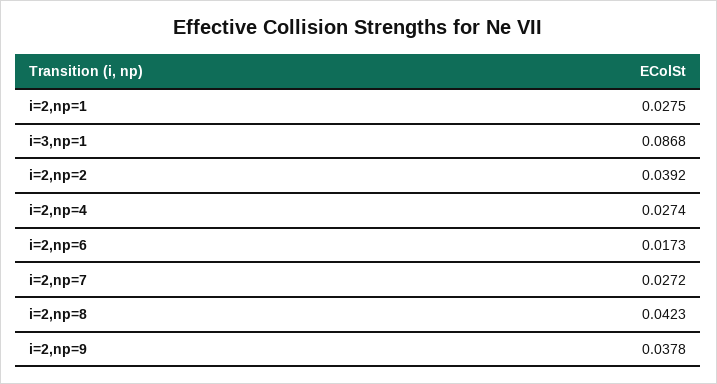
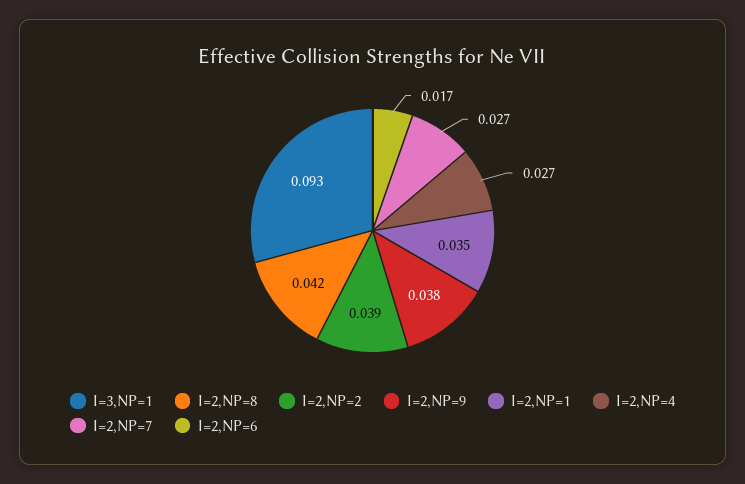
  {
-   "i=2,np=1": 0.0275,
+   "i=2,np=1": 0.035,
-   "i=3,np=1": 0.0868,
+   "i=3,np=1": 0.093,
    "i=2,np=2": 0.0392,
    "i=2,np=4": 0.0274,
    "i=2,np=6": 0.0173,
    "i=2,np=7": 0.0272,
    "i=2,np=8": 0.0423,
    "i=2,np=9": 0.0378
  }

